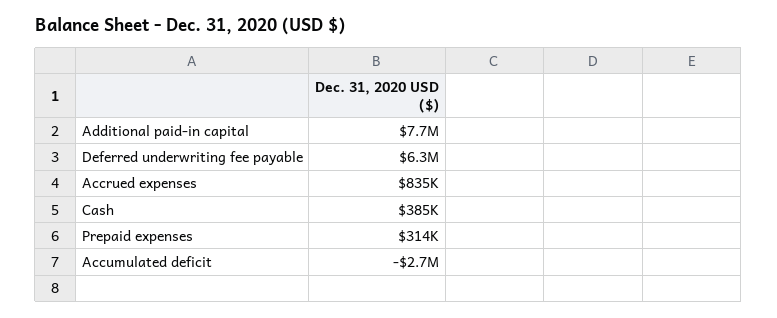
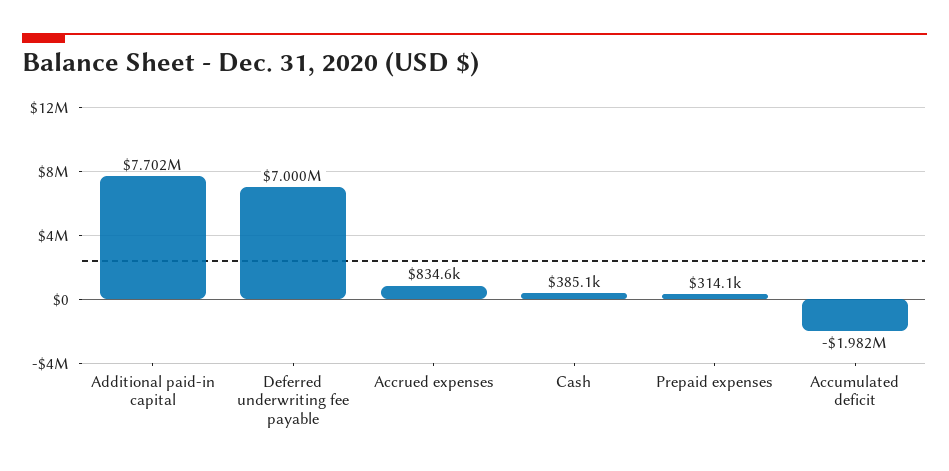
  {
    "Additional paid-in capital": 7702000,
-   "Deferred underwriting fee payable": 6300000,
+   "Deferred underwriting fee payable": 7000000,
    "Accrued expenses": 834600,
    "Cash": 385100,
    "Prepaid expenses": 314100,
-   "Accumulated deficit": -2700000
+   "Accumulated deficit": -1982000
  }

